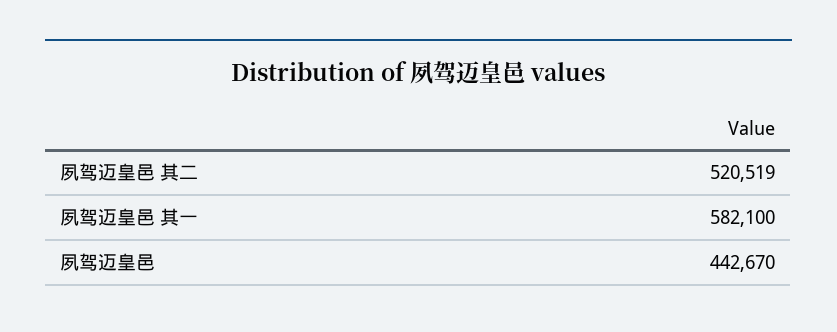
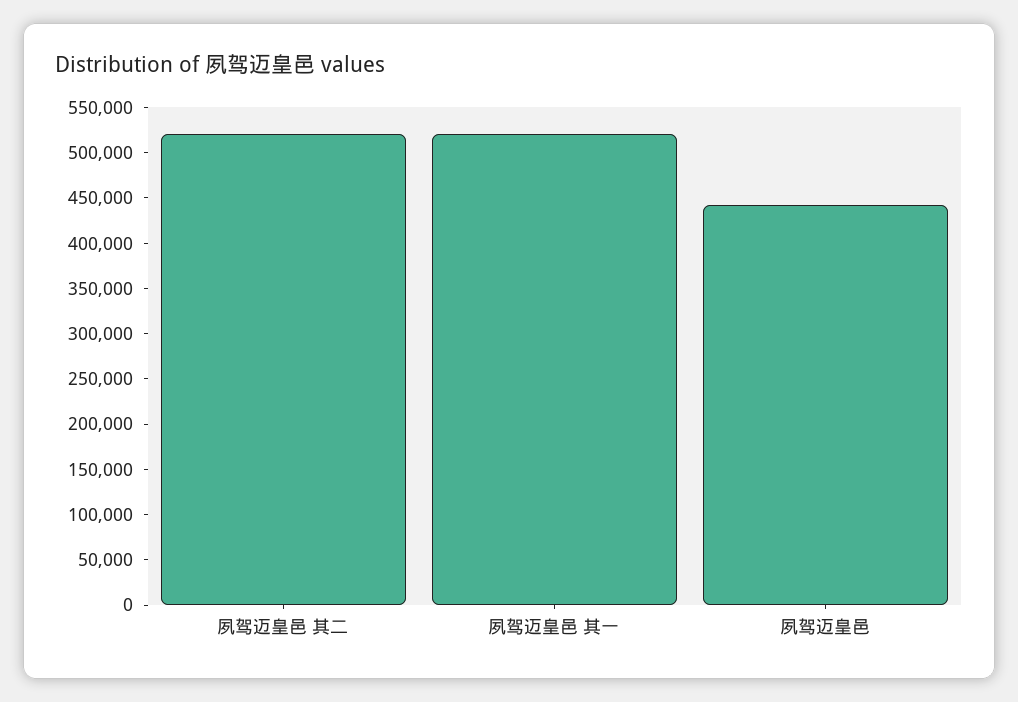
  {
    "夙驾迈皇邑 其二": 520519,
-   "夙驾迈皇邑 其一": 582100,
+   "夙驾迈皇邑 其一": 520000,
    "夙驾迈皇邑": 442670
  }

